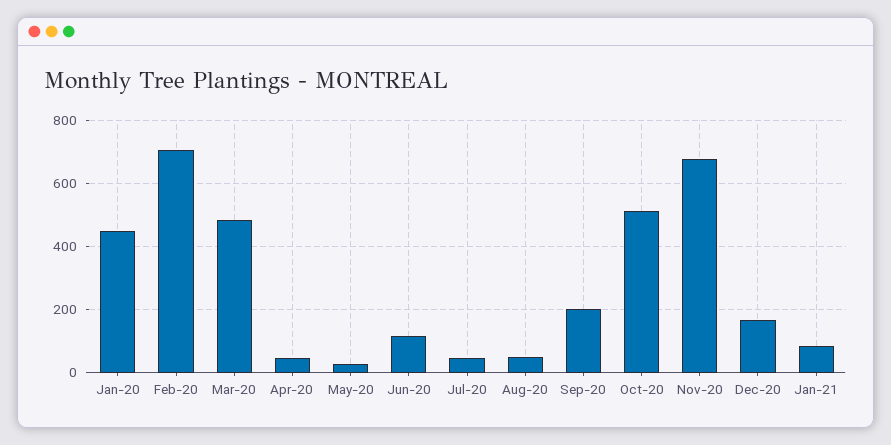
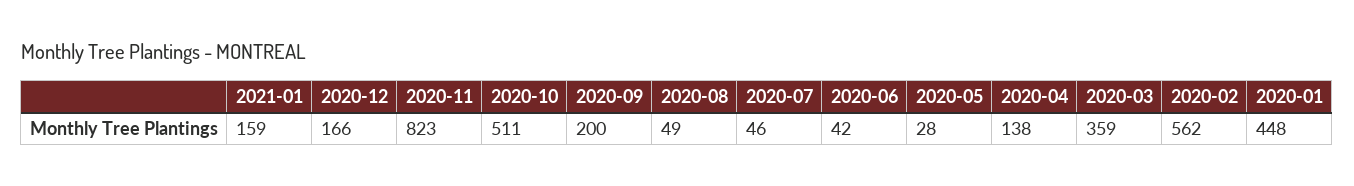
  {
    "Jan-20": 448,
-   "Feb-20": 700,
+   "Feb-20": 562,
-   "Mar-20": 480,
+   "Mar-20": 359,
-   "Apr-20": 40,
+   "Apr-20": 138,
    "May-20": 28,
-   "Jun-20": 120,
+   "Jun-20": 42,
    "Jul-20": 46,
    "Aug-20": 49,
    "Sep-20": 200,
    "Oct-20": 511,
-   "Nov-20": 680,
+   "Nov-20": 823,
    "Dec-20": 166,
-   "Jan-21": 80
+   "Jan-21": 159
  }

